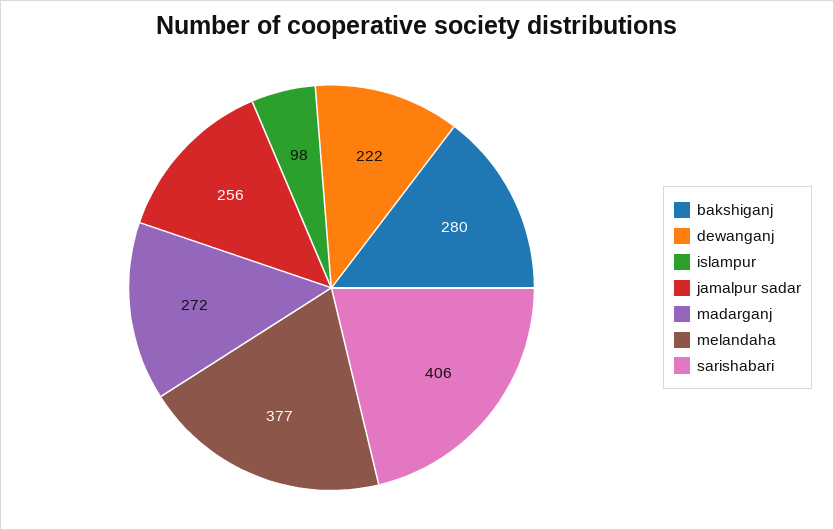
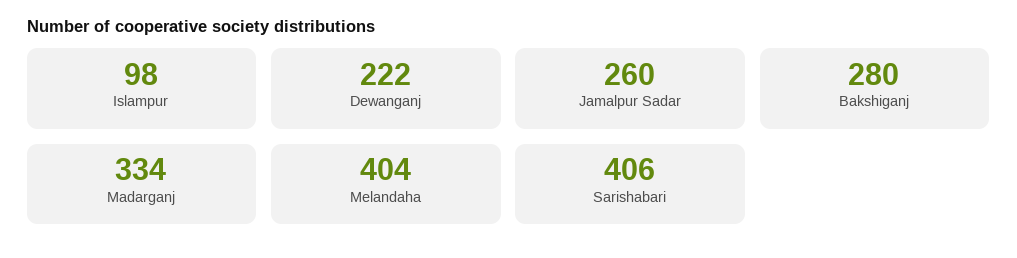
  {
    "bakshiganj": 280,
    "dewanganj": 222,
    "islampur": 98,
-   "jamalpur sadar": 256,
+   "jamalpur sadar": 260,
-   "madarganj": 272,
+   "madarganj": 334,
-   "melandaha": 377,
+   "melandaha": 404,
    "sarishabari": 406
  }

